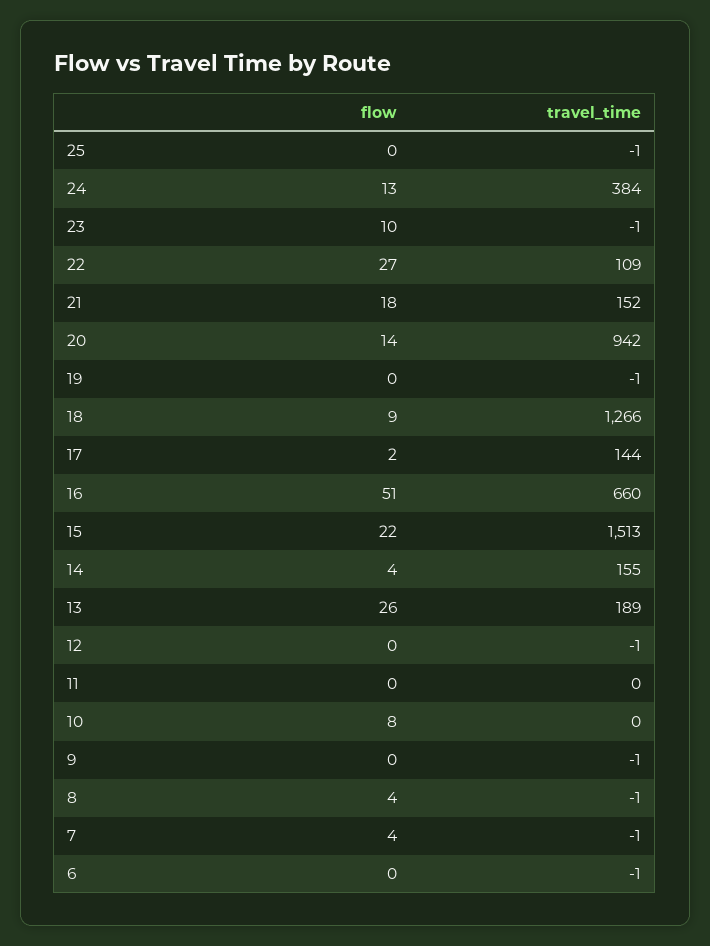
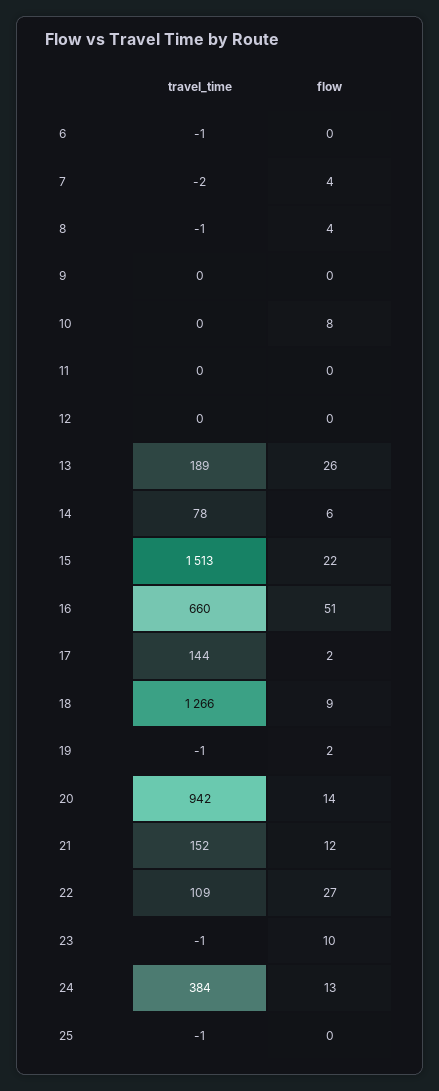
  {
    "flow": {
      "25": 0,
      "24": 13,
      "23": 10,
      "22": 27,
-     "21": 18,
+     "21": 12,
      "20": 14,
-     "19": 0,
+     "19": 2,
      "18": 9,
      "17": 2,
      "16": 51,
      "15": 22,
-     "14": 4,
+     "14": 6,
      "13": 26,
      "12": 0,
      "11": 0,
      "10": 8,
      "9": 0,
      "8": 4,
      "7": 4,
      "6": 0
    },
    "travel_time": {
      "25": -1,
      "24": 384,
      "23": -1,
      "22": 109,
      "21": 152,
      "20": 942,
      "19": -1,
      "18": 1266,
      "17": 144,
      "16": 660,
      "15": 1513,
-     "14": 155,
+     "14": 78,
      "13": 189,
-     "12": -1,
+     "12": 0,
      "11": 0,
      "10": 0,
-     "9": -1,
+     "9": 0,
      "8": -1,
-     "7": -1,
+     "7": -2,
      "6": -1
    }
  }

